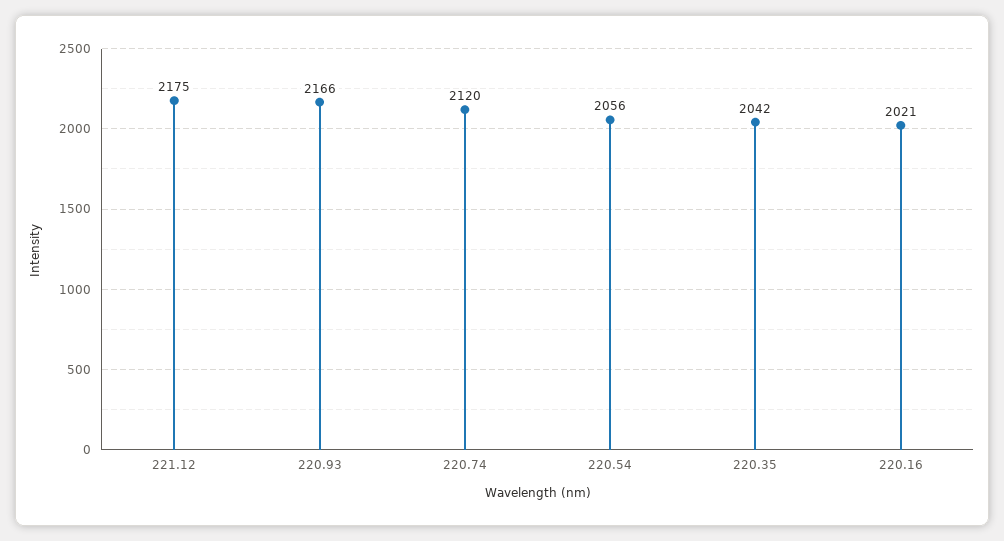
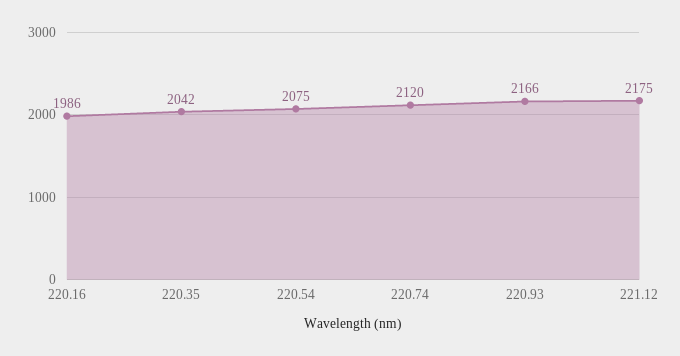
  {
    "221.12": 2175,
    "220.93": 2166,
    "220.74": 2120,
-   "220.54": 2056,
+   "220.54": 2075,
    "220.35": 2042,
-   "220.16": 2021
+   "220.16": 1986
  }

